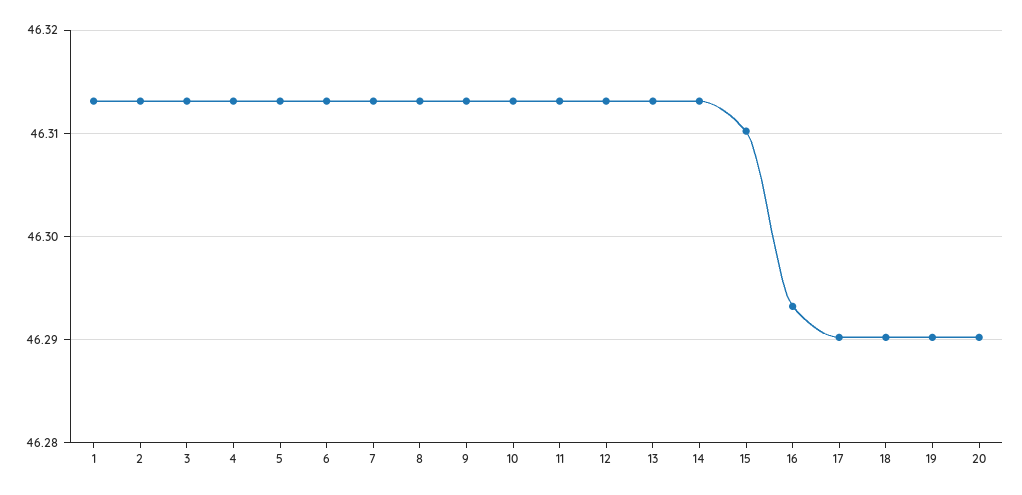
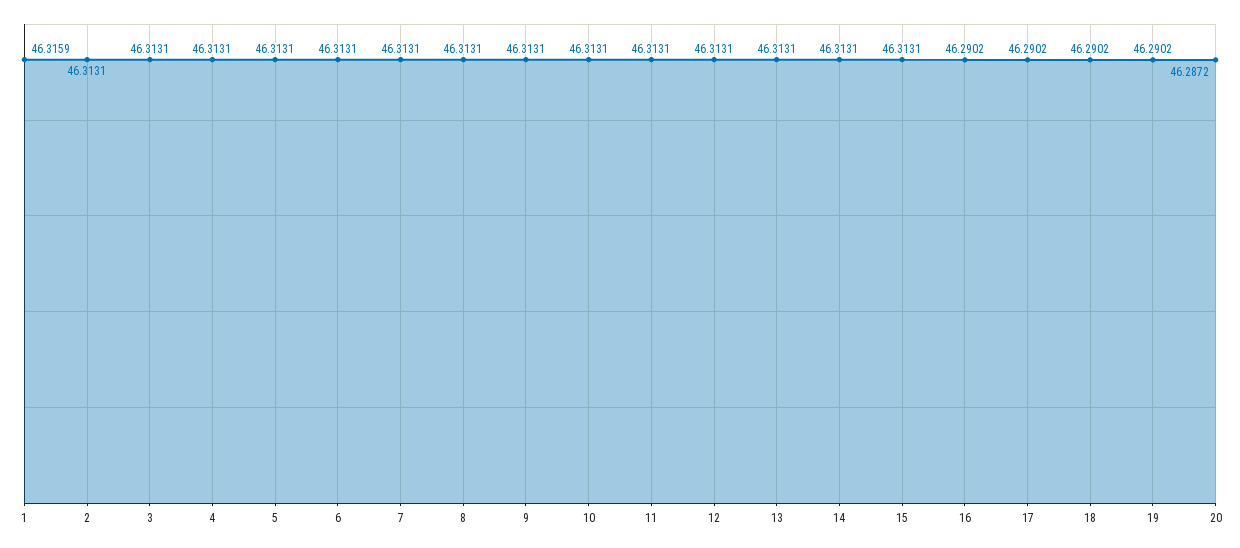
  {
-   "1": 46.313,
+   "1": 46.3159,
    "2": 46.3131,
    "3": 46.3131,
    "4": 46.3131,
    "5": 46.3131,
    "6": 46.3131,
    "7": 46.3131,
    "8": 46.3131,
    "9": 46.3131,
    "10": 46.3131,
    "11": 46.3131,
    "12": 46.3131,
    "13": 46.3131,
    "14": 46.3131,
-   "15": 46.31,
+   "15": 46.3131,
-   "16": 46.293,
+   "16": 46.2902,
    "17": 46.2902,
    "18": 46.2902,
    "19": 46.2902,
-   "20": 46.29
+   "20": 46.2872
  }

